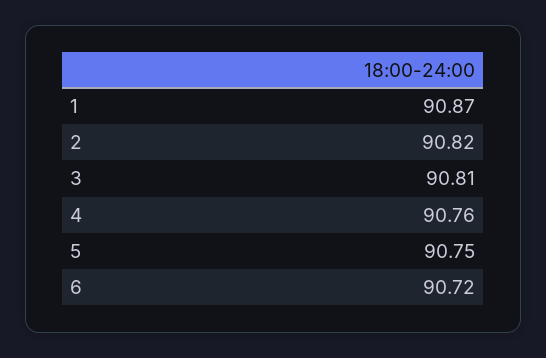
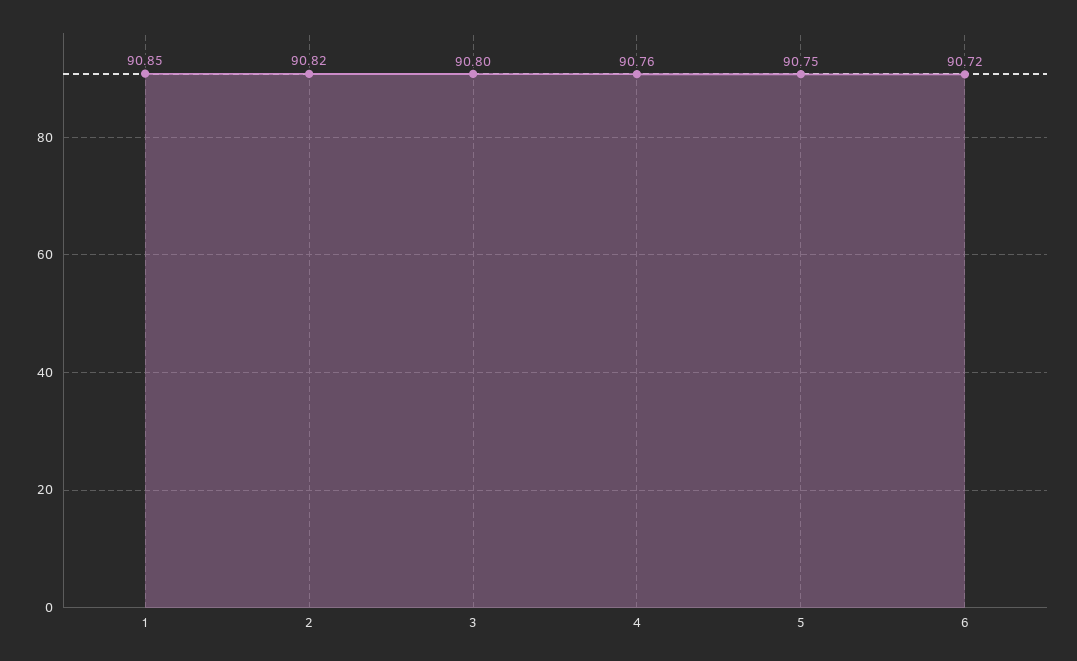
  {
-   "1": 90.87,
+   "1": 90.85,
    "2": 90.82,
-   "3": 90.81,
+   "3": 90.8,
    "4": 90.76,
    "5": 90.75,
    "6": 90.72
  }

